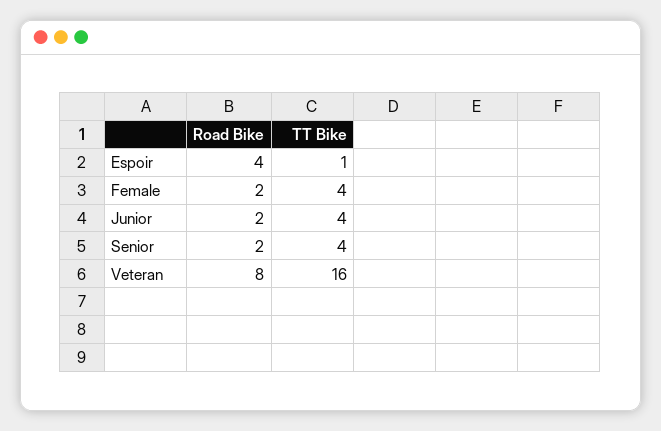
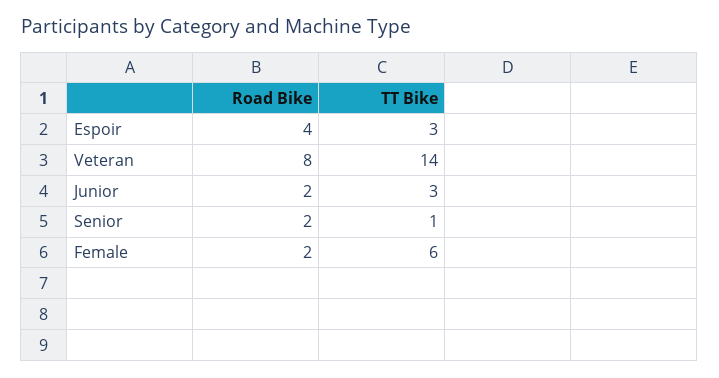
  {
    "Road Bike": {
      "Espoir": 4,
      "Female": 2,
      "Junior": 2,
      "Senior": 2,
      "Veteran": 8
    },
    "TT Bike": {
-     "Espoir": 1,
+     "Espoir": 3,
-     "Female": 4,
+     "Female": 6,
-     "Junior": 4,
+     "Junior": 3,
-     "Senior": 4,
+     "Senior": 1,
-     "Veteran": 16
+     "Veteran": 14
    }
  }

